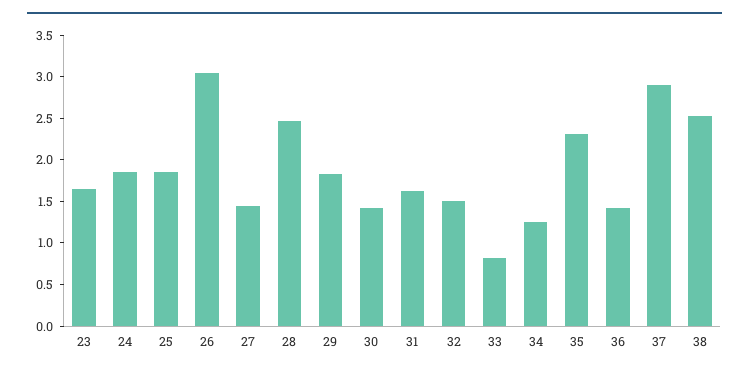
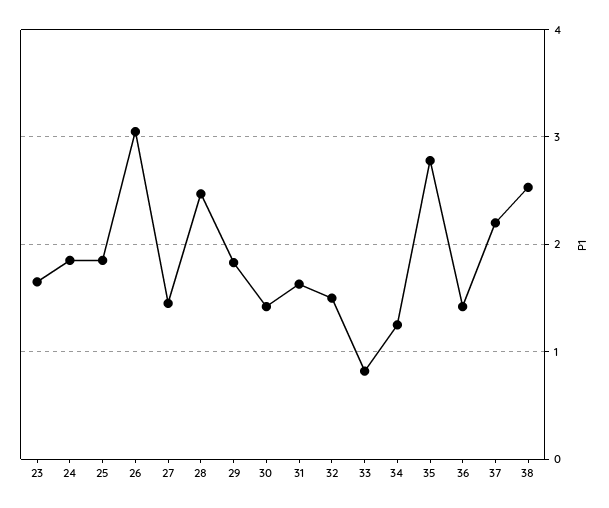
  {
    "23": 1.7,
    "24": 1.9,
    "25": 1.9,
    "26": 3.1,
    "27": 1.5,
    "28": 2.5,
    "29": 1.8,
    "30": 1.4,
    "31": 1.6,
    "32": 1.5,
    "33": 0.8,
    "34": 1.3,
-   "35": 2.3,
+   "35": 2.8,
    "36": 1.4,
-   "37": 2.9,
+   "37": 2.2,
    "38": 2.5
  }

